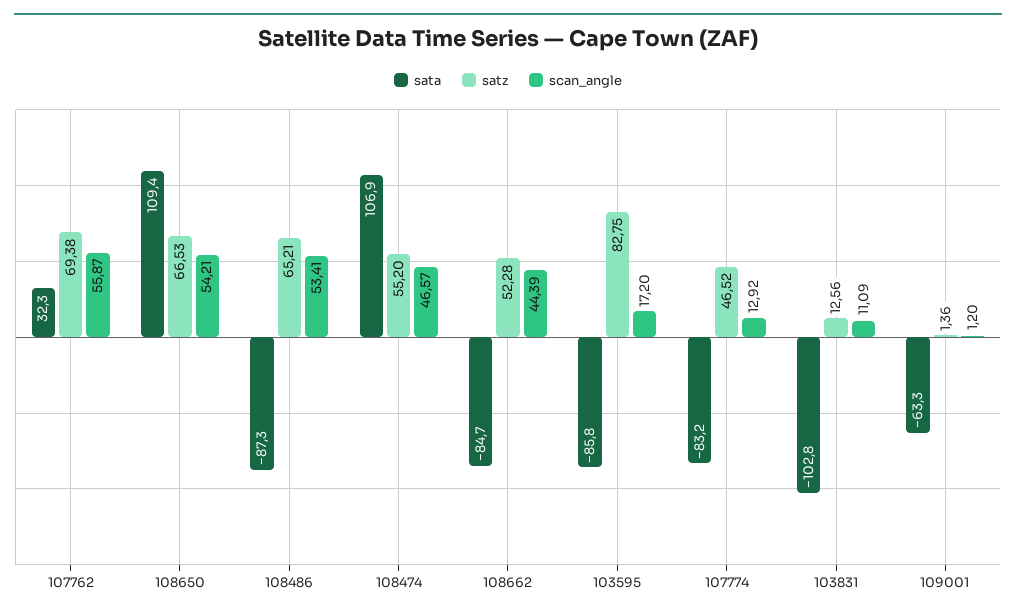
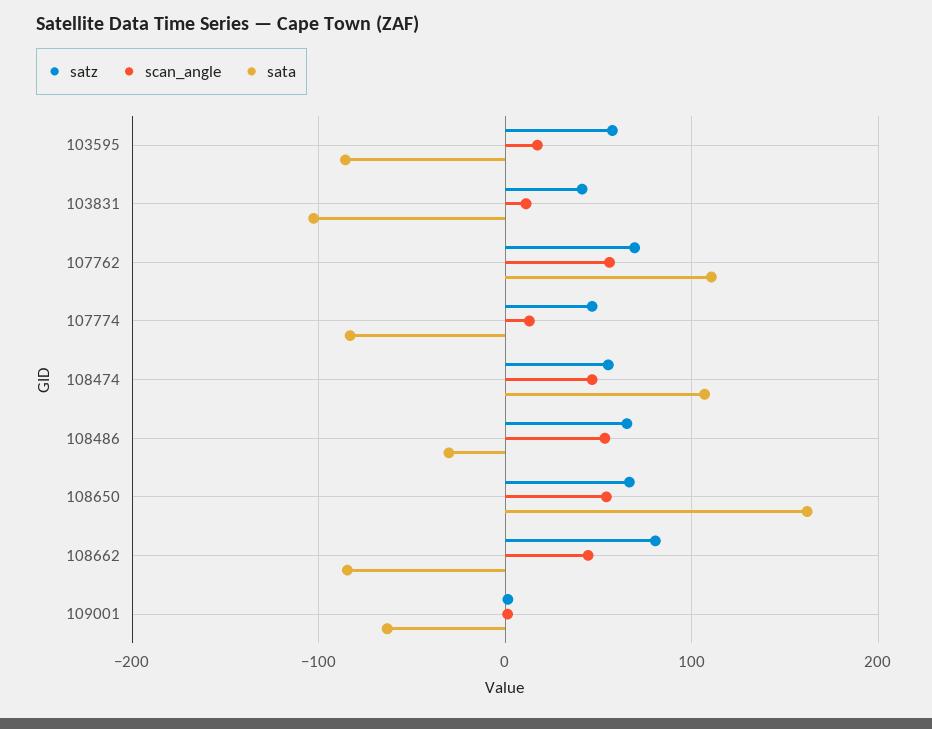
  {
    "sata": {
-     "107762": 32.3,
+     "107762": 110,
-     "108650": 109.4,
+     "108650": 160,
-     "108486": -87.3,
+     "108486": -30,
      "108474": 106.9,
      "108662": -84.7,
      "103595": -85.8,
      "107774": -83.2,
      "103831": -102.8,
      "109001": -63.3
    },
    "satz": {
      "107762": 69.38,
      "108650": 66.53,
      "108486": 65.21,
      "108474": 55.2,
-     "108662": 52.28,
+     "108662": 80,
-     "103595": 82.75,
+     "103595": 60,
      "107774": 46.52,
-     "103831": 12.56,
+     "103831": 40,
      "109001": 1.36
    },
    "scan_angle": {
      "107762": 55.87,
      "108650": 54.21,
      "108486": 53.41,
      "108474": 46.57,
      "108662": 44.39,
      "103595": 17.2,
      "107774": 12.92,
      "103831": 11.09,
      "109001": 1.2
    }
  }

